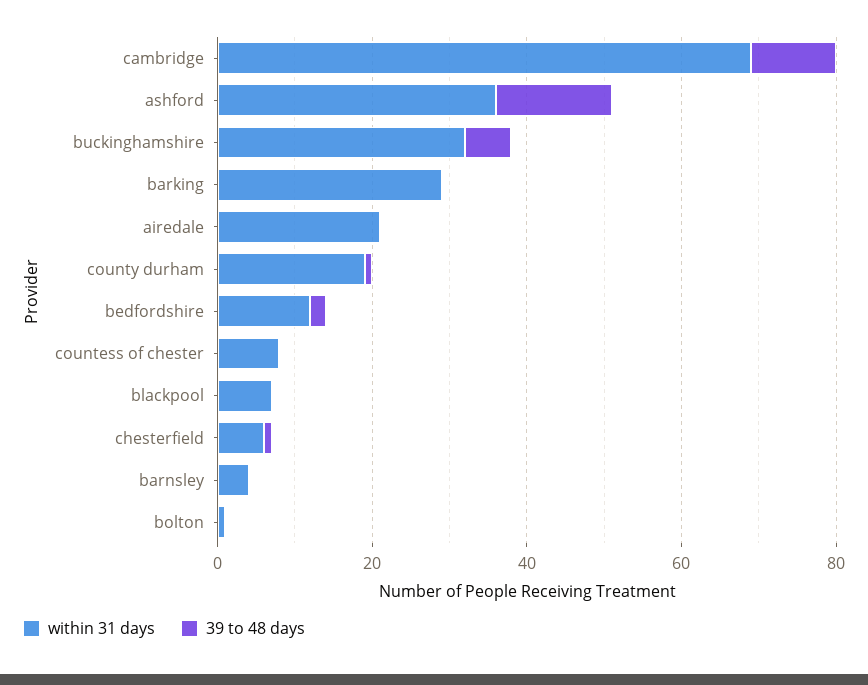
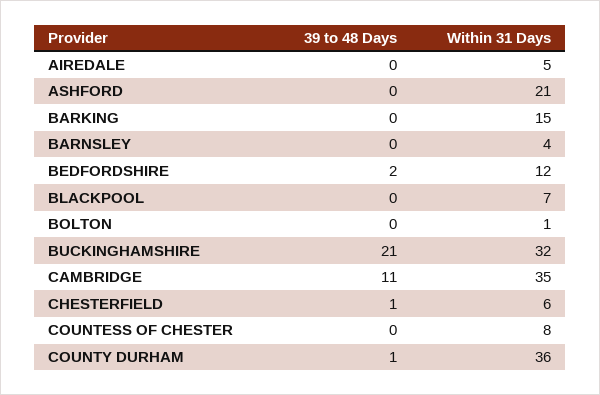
  {
    "within 31 days": {
-     "cambridge": 70,
+     "cambridge": 35,
-     "ashford": 35,
+     "ashford": 21,
      "buckinghamshire": 32,
-     "barking": 30,
+     "barking": 15,
-     "airedale": 20,
+     "airedale": 5,
-     "county durham": 20,
+     "county durham": 36,
      "bedfordshire": 12,
      "countess of chester": 8,
      "blackpool": 7,
      "chesterfield": 6,
      "barnsley": 4,
      "bolton": 1
    },
    "39 to 48 days": {
      "cambridge": 11,
-     "ashford": 15,
+     "ashford": 0,
-     "buckinghamshire": 5,
+     "buckinghamshire": 21,
      "barking": 0,
      "airedale": 0,
      "county durham": 1,
      "bedfordshire": 2,
      "countess of chester": 0,
      "blackpool": 0,
      "chesterfield": 1,
      "barnsley": 0,
      "bolton": 0
    }
  }

